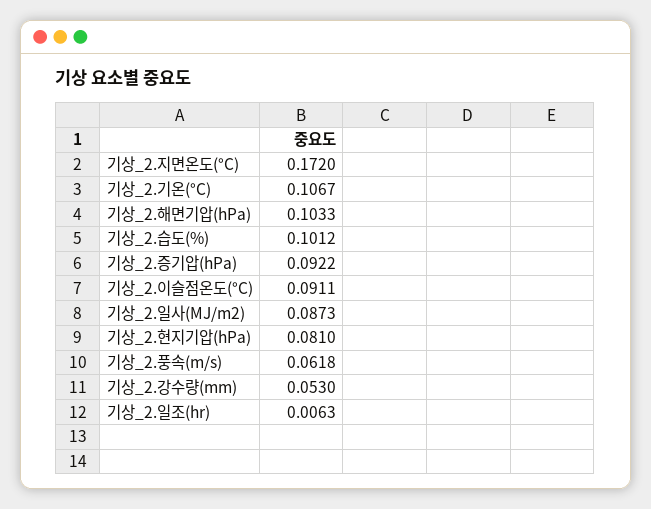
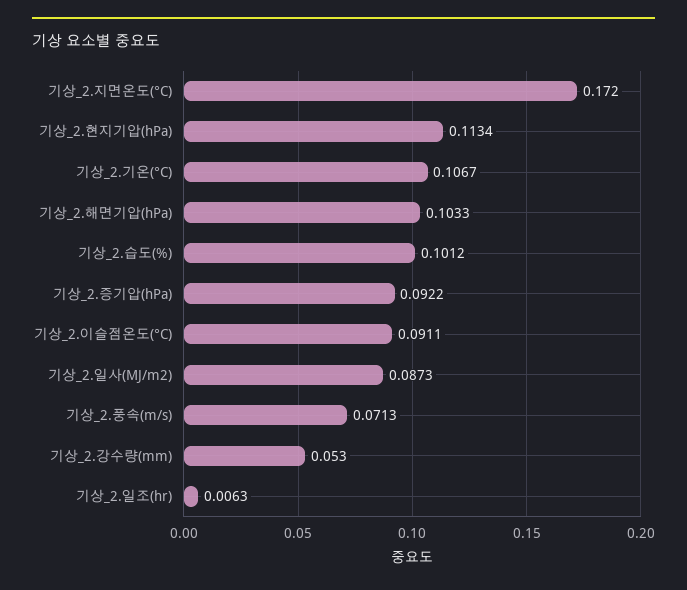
  {
    "기상_2.지면온도(°C)": 0.172,
    "기상_2.기온(°C)": 0.1067,
    "기상_2.해면기압(hPa)": 0.1033,
    "기상_2.습도(%)": 0.1012,
    "기상_2.증기압(hPa)": 0.0922,
    "기상_2.이슬점온도(°C)": 0.0911,
    "기상_2.일사(MJ/m2)": 0.0873,
-   "기상_2.현지기압(hPa)": 0.081,
+   "기상_2.현지기압(hPa)": 0.1134,
-   "기상_2.풍속(m/s)": 0.0618,
+   "기상_2.풍속(m/s)": 0.0713,
    "기상_2.강수량(mm)": 0.053,
    "기상_2.일조(hr)": 0.0063
  }

